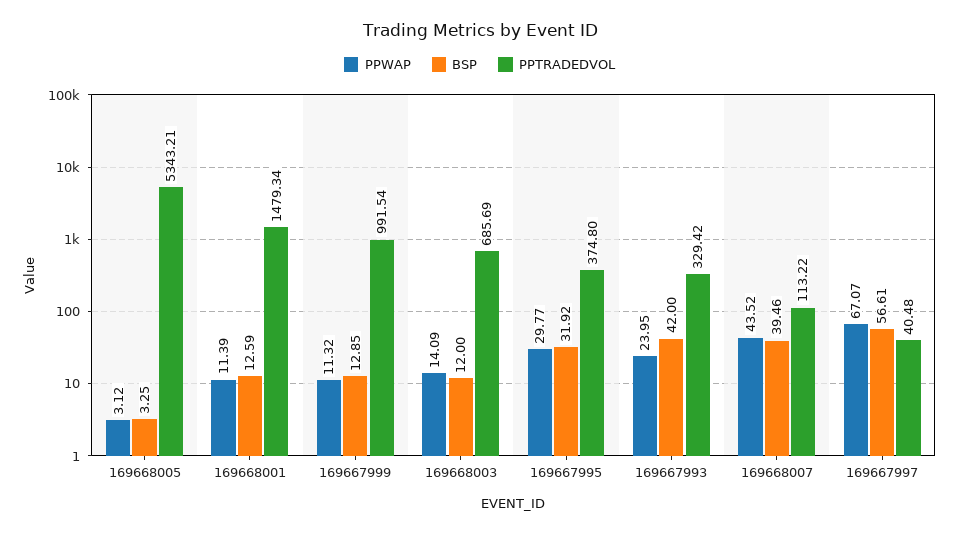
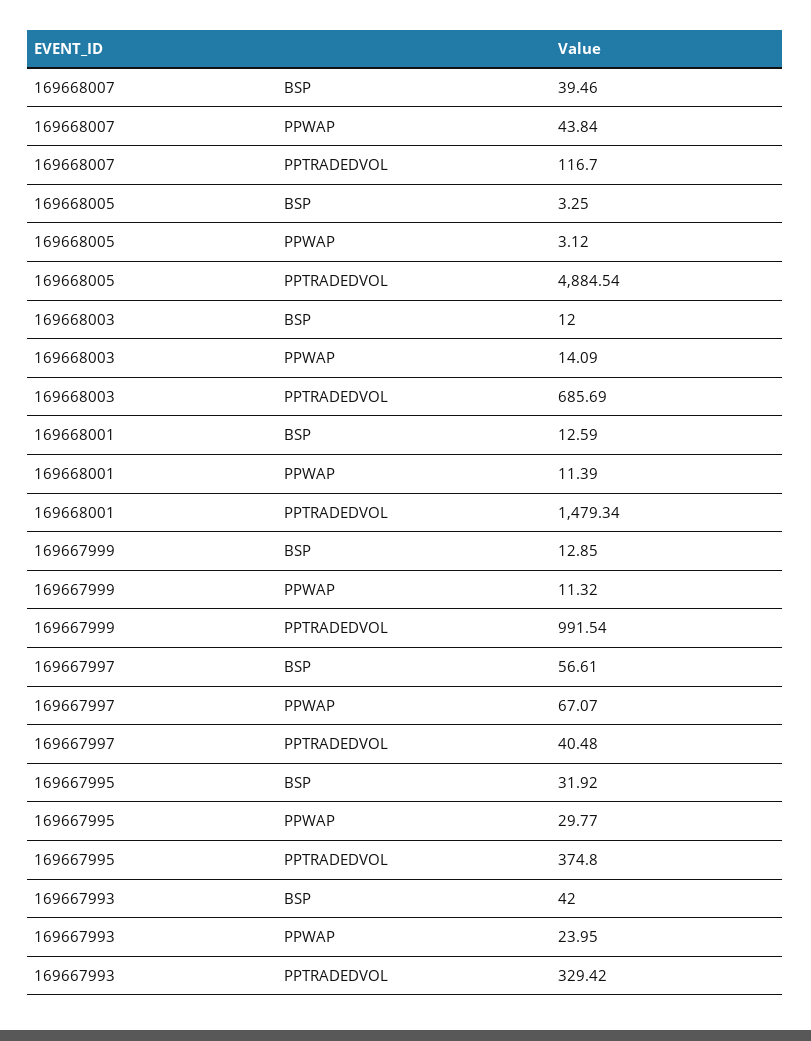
  {
    "PPWAP": {
      "169668005": 3.12,
      "169668001": 11.39,
      "169667999": 11.32,
      "169668003": 14.09,
      "169667995": 29.77,
      "169667993": 23.95,
-     "169668007": 43.52,
+     "169668007": 43.84,
      "169667997": 67.07
    },
    "BSP": {
      "169668005": 3.25,
      "169668001": 12.59,
      "169667999": 12.85,
      "169668003": 12,
      "169667995": 31.92,
      "169667993": 42,
      "169668007": 39.46,
      "169667997": 56.61
    },
    "PPTRADEDVOL": {
-     "169668005": 5343.21,
+     "169668005": 4884.54,
      "169668001": 1479.34,
      "169667999": 991.54,
      "169668003": 685.69,
      "169667995": 374.8,
      "169667993": 329.42,
-     "169668007": 113.22,
+     "169668007": 116.7,
      "169667997": 40.48
    }
  }

